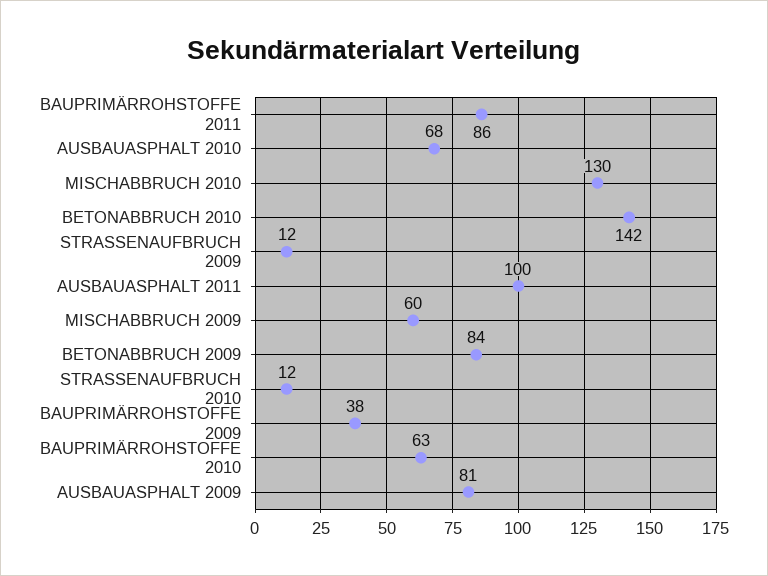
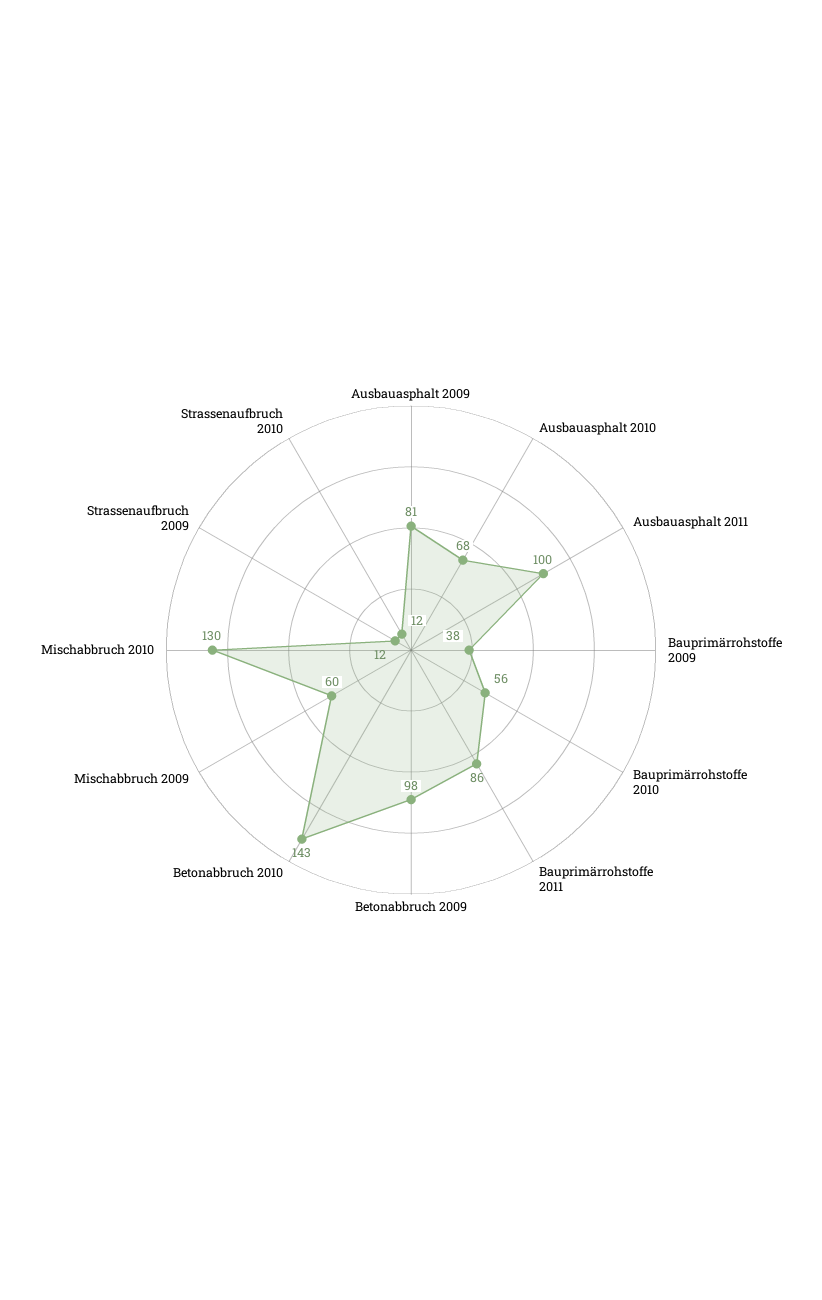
  {
    "BAUPRIMÄRROHSTOFFE 2011": 86,
    "AUSBAUASPHALT 2010": 68,
    "MISCHABBRUCH 2010": 130,
-   "BETONABBRUCH 2010": 142,
+   "BETONABBRUCH 2010": 143,
    "STRASSENAUFBRUCH 2009": 12,
    "AUSBAUASPHALT 2011": 100,
    "MISCHABBRUCH 2009": 60,
-   "BETONABBRUCH 2009": 84,
+   "BETONABBRUCH 2009": 98,
    "STRASSENAUFBRUCH 2010": 12,
    "BAUPRIMÄRROHSTOFFE 2009": 38,
-   "BAUPRIMÄRROHSTOFFE 2010": 63,
+   "BAUPRIMÄRROHSTOFFE 2010": 56,
    "AUSBAUASPHALT 2009": 81
  }

